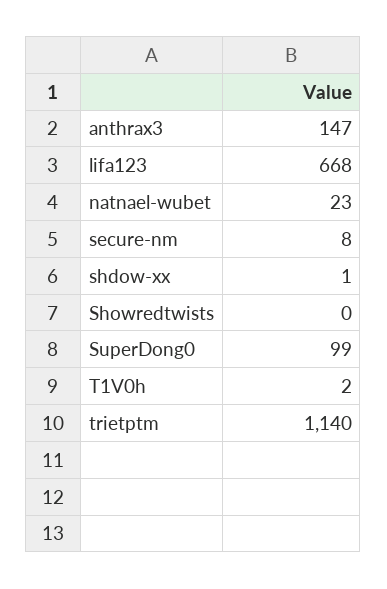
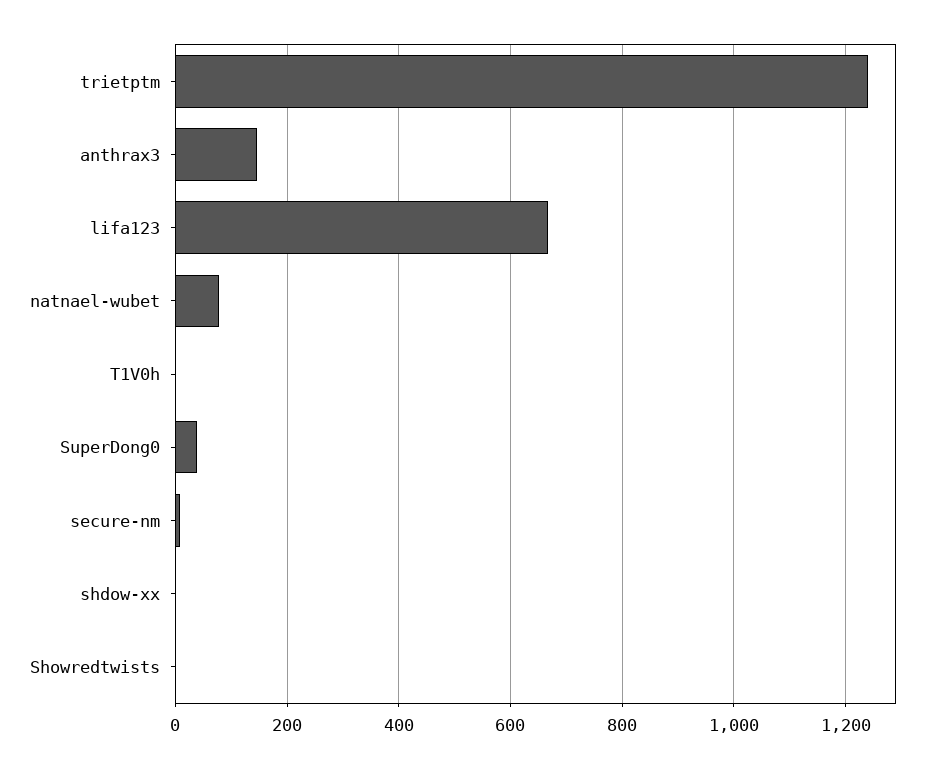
  {
    "anthrax3": 147,
    "lifa123": 668,
-   "natnael-wubet": 23,
+   "natnael-wubet": 80,
    "secure-nm": 8,
    "shdow-xx": 1,
    "Showredtwists": 0,
-   "SuperDong0": 99,
+   "SuperDong0": 40,
    "T1V0h": 2,
-   "trietptm": 1140
+   "trietptm": 1240
  }

